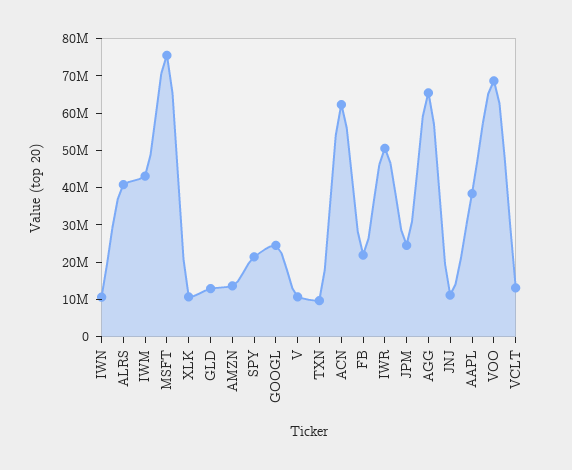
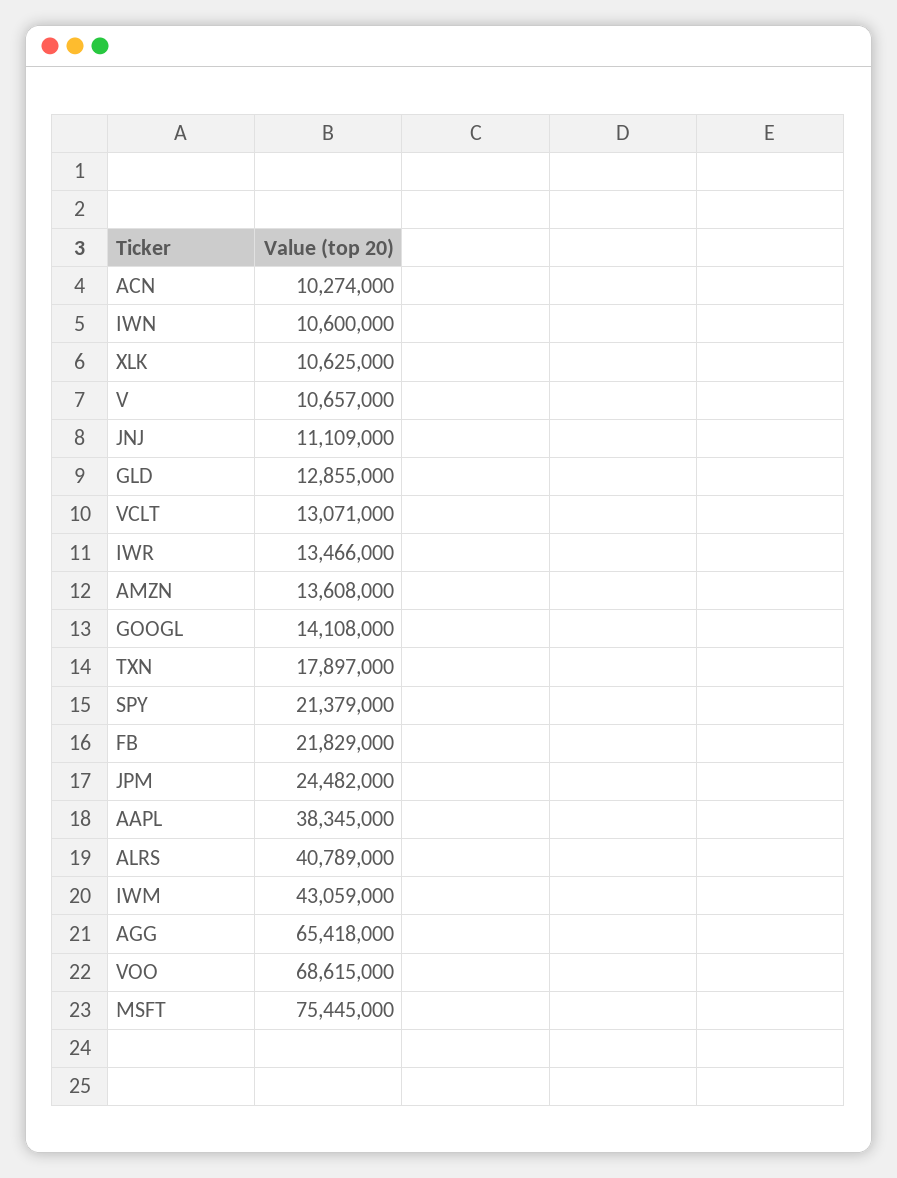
  {
    "IWN": 10600000,
    "ALRS": 40789000,
    "IWM": 43059000,
    "MSFT": 75445000,
    "XLK": 10625000,
    "GLD": 12855000,
    "AMZN": 13608000,
    "SPY": 21379000,
-   "GOOGL": 25000000,
+   "GOOGL": 14108000,
    "V": 10657000,
-   "TXN": 10000000,
+   "TXN": 17897000,
-   "ACN": 62500000,
+   "ACN": 10274000,
    "FB": 21829000,
-   "IWR": 50000000,
+   "IWR": 13466000,
    "JPM": 24482000,
    "AGG": 65418000,
    "JNJ": 11109000,
    "AAPL": 38345000,
    "VOO": 68615000,
    "VCLT": 13071000
  }

